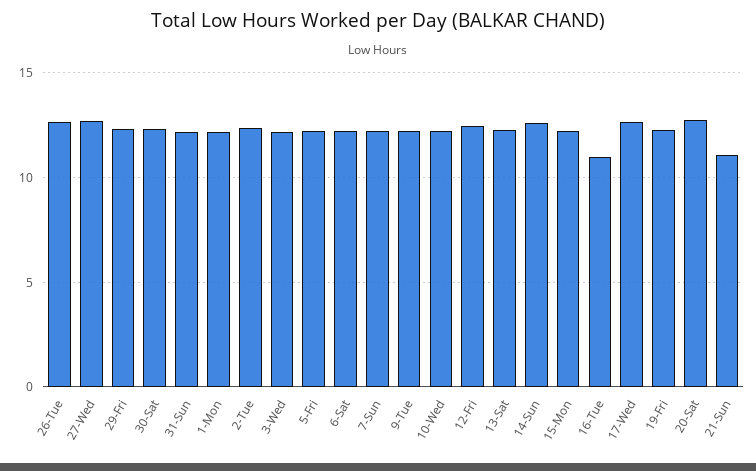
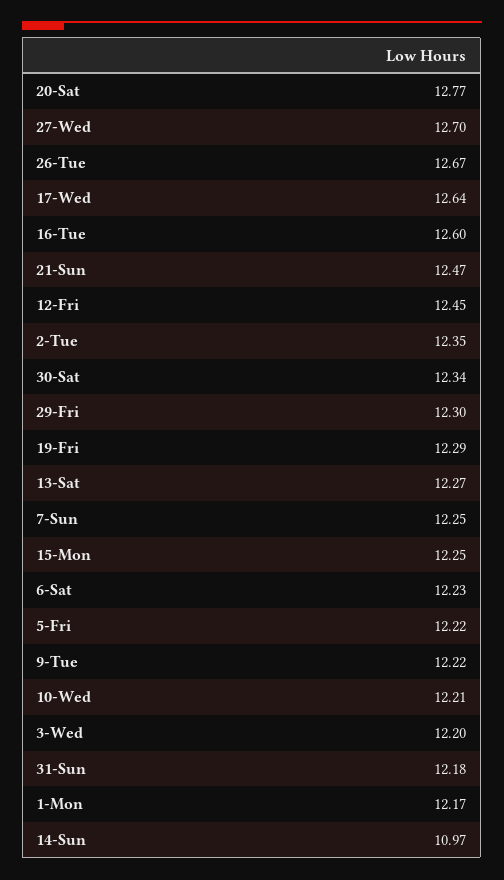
  {
    "26-Tue": 12.67,
    "27-Wed": 12.7,
    "29-Fri": 12.3,
    "30-Sat": 12.34,
    "31-Sun": 12.18,
    "1-Mon": 12.17,
    "2-Tue": 12.35,
    "3-Wed": 12.2,
    "5-Fri": 12.22,
    "6-Sat": 12.23,
    "7-Sun": 12.25,
    "9-Tue": 12.22,
    "10-Wed": 12.21,
    "12-Fri": 12.45,
    "13-Sat": 12.27,
-   "14-Sun": 12.5,
+   "14-Sun": 10.97,
    "15-Mon": 12.25,
-   "16-Tue": 11,
+   "16-Tue": 12.6,
    "17-Wed": 12.64,
    "19-Fri": 12.29,
    "20-Sat": 12.77,
-   "21-Sun": 11
+   "21-Sun": 12.47
  }

